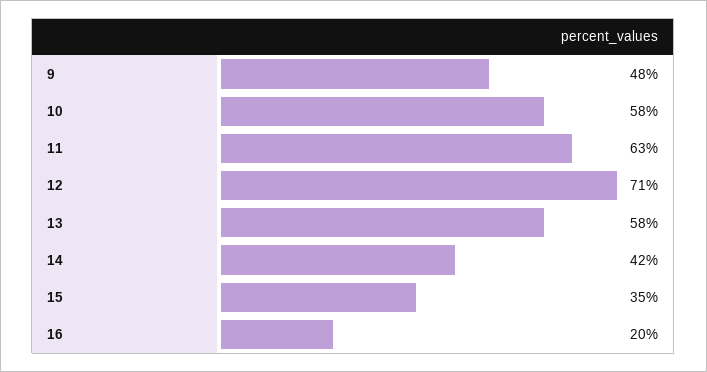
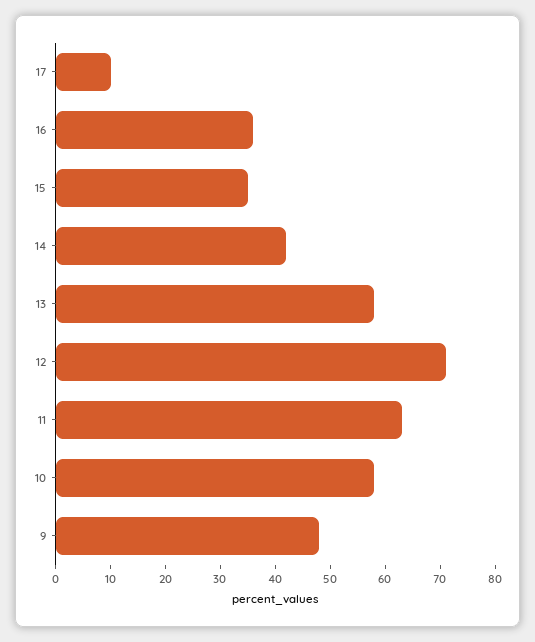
  {
    "9": 48,
    "10": 58,
    "11": 63,
    "12": 71,
    "13": 58,
    "14": 42,
    "15": 35,
-   "16": 20
+   "16": 35,
+   "17": 10
  }

